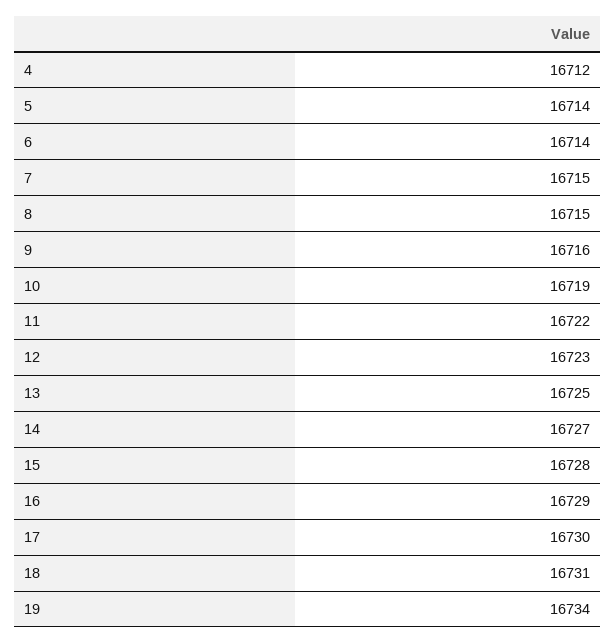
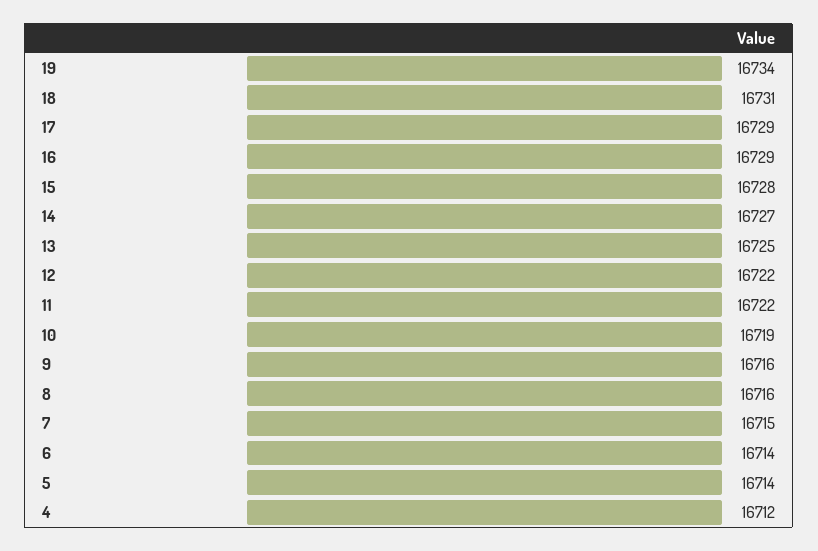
  {
    "4": 16712,
    "5": 16714,
    "6": 16714,
    "7": 16715,
-   "8": 16715,
+   "8": 16716,
    "9": 16716,
    "10": 16719,
    "11": 16722,
-   "12": 16723,
+   "12": 16722,
    "13": 16725,
    "14": 16727,
    "15": 16728,
    "16": 16729,
-   "17": 16730,
+   "17": 16729,
    "18": 16731,
    "19": 16734
  }

